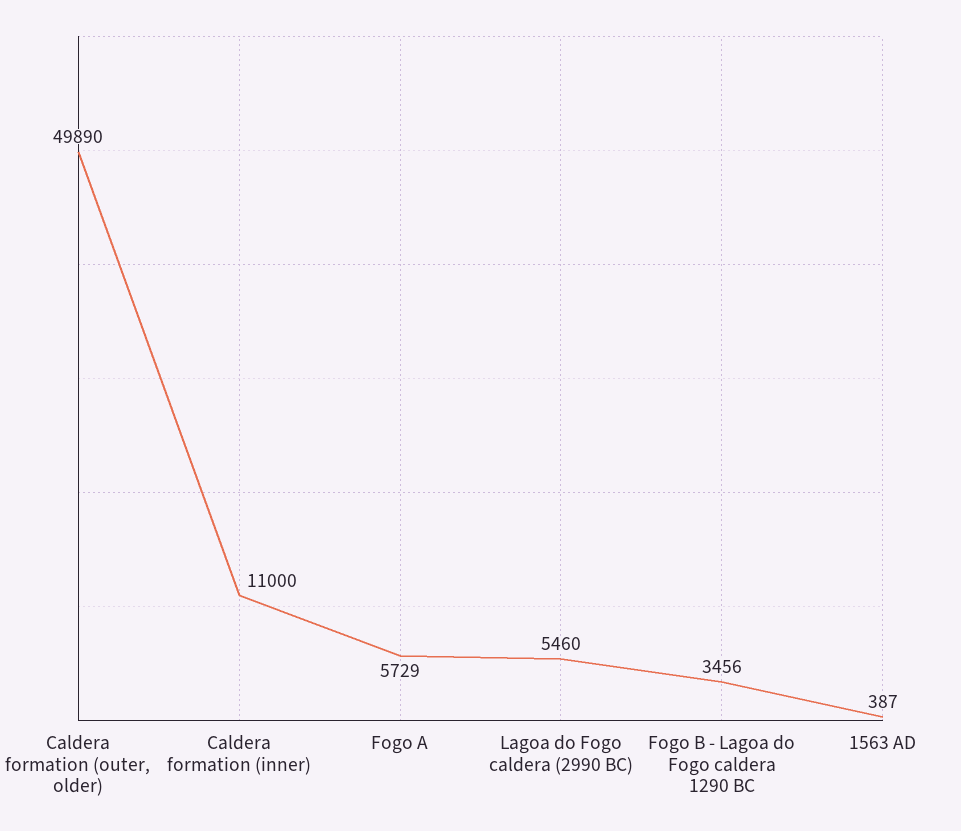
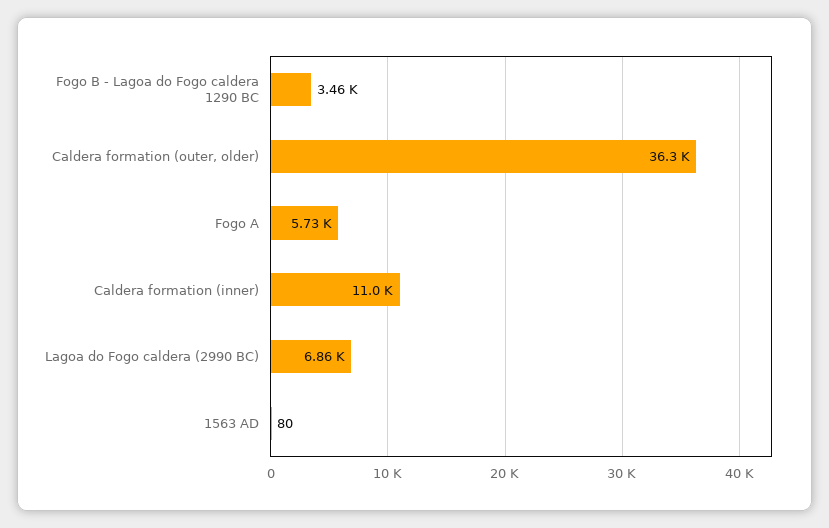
  {
-   "Caldera formation (outer, older)": 49890,
+   "Caldera formation (outer, older)": 36300,
    "Caldera formation (inner)": 11000,
    "Fogo A": 5729,
-   "Lagoa do Fogo caldera (2990 BC)": 5460,
+   "Lagoa do Fogo caldera (2990 BC)": 6860,
    "Fogo B - Lagoa do Fogo caldera 1290 BC": 3456,
-   "1563 AD": 387
+   "1563 AD": 80
  }

